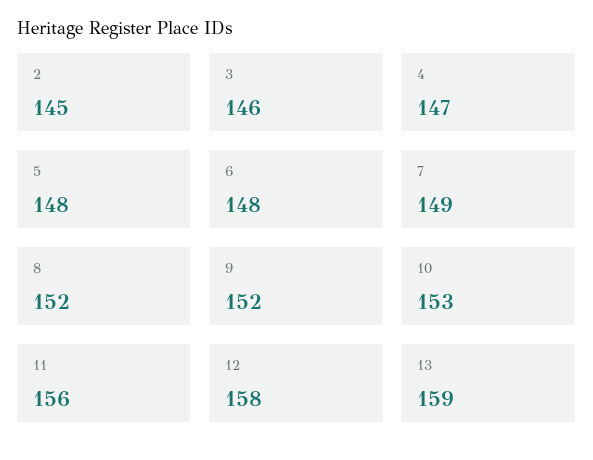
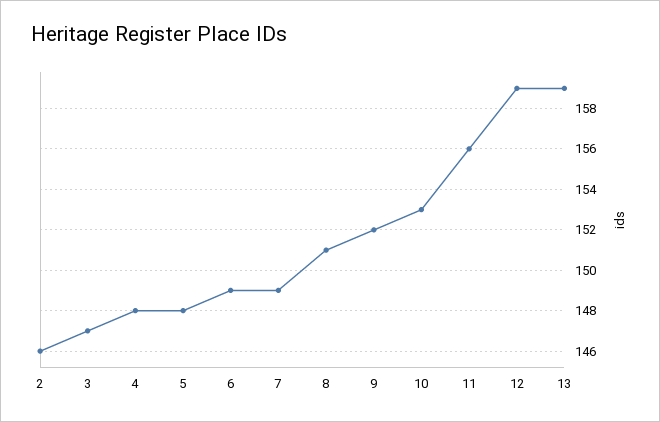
  {
-   "2": 145,
+   "2": 146,
-   "3": 146,
+   "3": 147,
-   "4": 147,
+   "4": 148,
    "5": 148,
-   "6": 148,
+   "6": 149,
    "7": 149,
-   "8": 152,
+   "8": 151,
    "9": 152,
    "10": 153,
    "11": 156,
-   "12": 158,
+   "12": 159,
    "13": 159
  }

